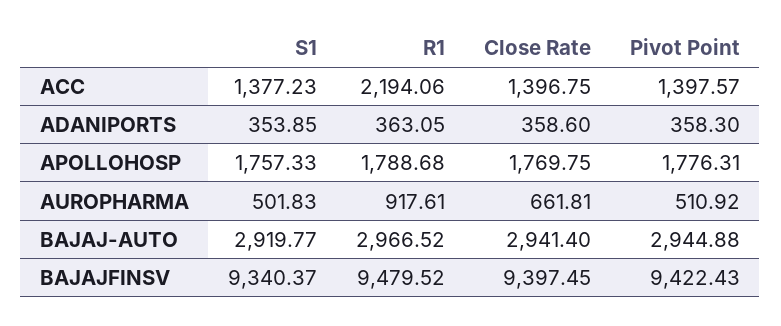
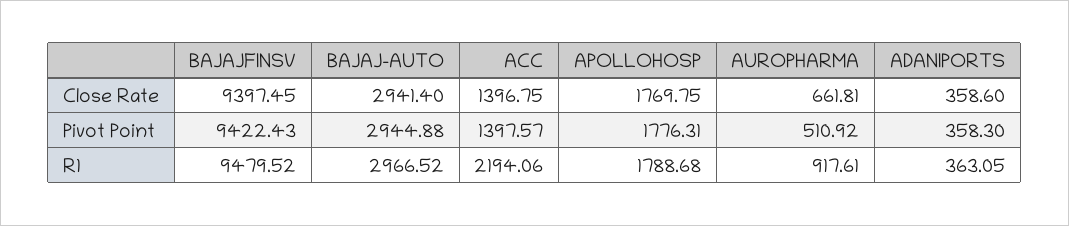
  {
-   "S1": {
-     "ACC": 1377.23,
-     "ADANIPORTS": 353.85,
-     "APOLLOHOSP": 1757.33,
-     "AUROPHARMA": 501.83,
-     "BAJAJ-AUTO": 2919.77,
-     "BAJAJFINSV": 9340.37
-   },
    "R1": {
      "ACC": 2194.06,
      "ADANIPORTS": 363.05,
      "APOLLOHOSP": 1788.68,
      "AUROPHARMA": 917.61,
      "BAJAJ-AUTO": 2966.52,
      "BAJAJFINSV": 9479.52
    },
    "Close Rate": {
      "ACC": 1396.75,
      "ADANIPORTS": 358.6,
      "APOLLOHOSP": 1769.75,
      "AUROPHARMA": 661.81,
      "BAJAJ-AUTO": 2941.4,
      "BAJAJFINSV": 9397.45
    },
    "Pivot Point": {
      "ACC": 1397.57,
      "ADANIPORTS": 358.3,
      "APOLLOHOSP": 1776.31,
      "AUROPHARMA": 510.92,
      "BAJAJ-AUTO": 2944.88,
      "BAJAJFINSV": 9422.43
    }
  }

